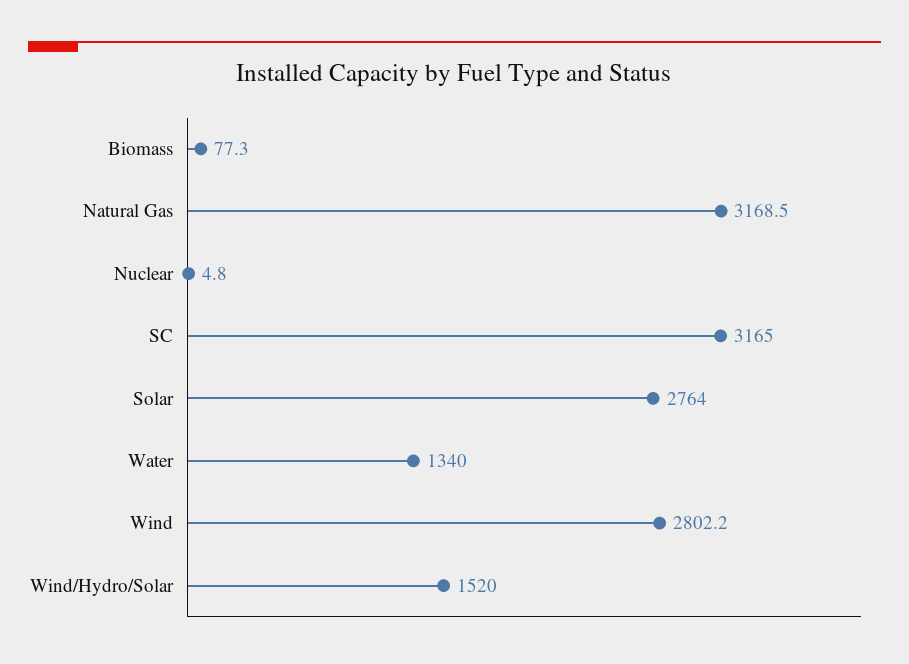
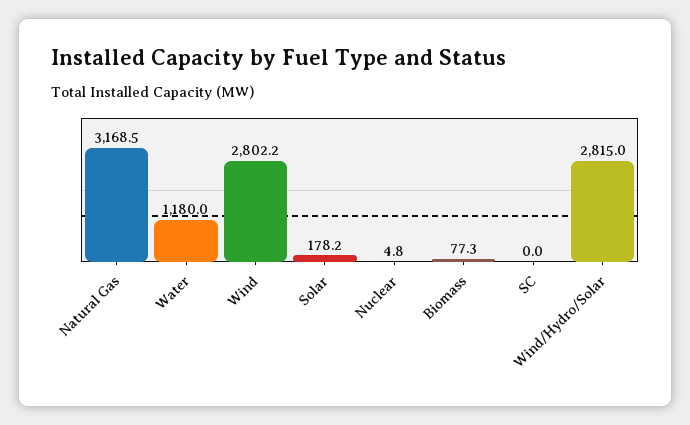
  {
    "Biomass": 77.3,
    "Natural Gas": 3168.5,
    "Nuclear": 4.8,
-   "SC": 3165,
+   "SC": 0,
-   "Solar": 2764,
+   "Solar": 178.2,
-   "Water": 1340,
+   "Water": 1180,
    "Wind": 2802.2,
-   "Wind/Hydro/Solar": 1520
+   "Wind/Hydro/Solar": 2815
  }

